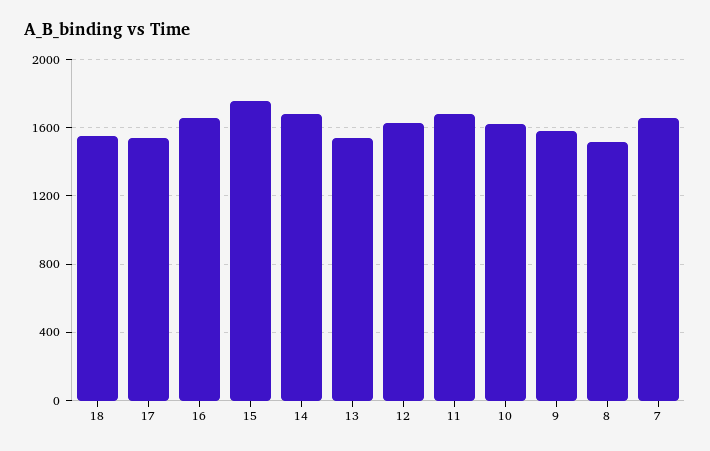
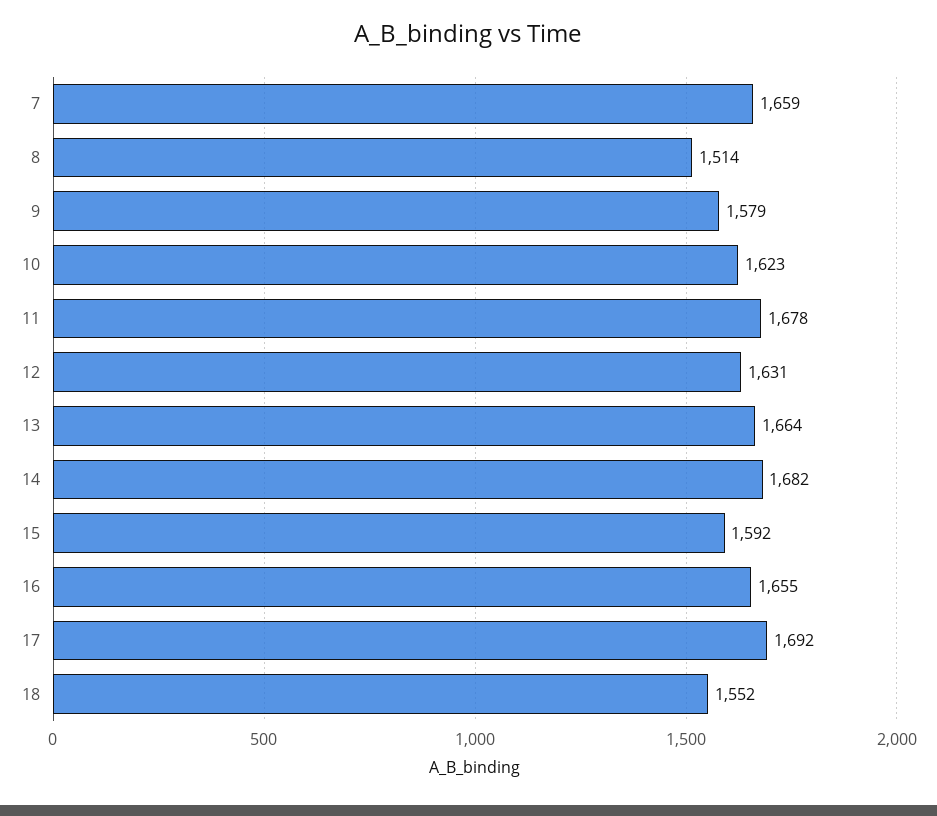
  {
    "18": 1552,
-   "17": 1550,
+   "17": 1692,
    "16": 1655,
-   "15": 1750,
+   "15": 1592,
    "14": 1682,
-   "13": 1550,
+   "13": 1664,
    "12": 1631,
    "11": 1678,
    "10": 1623,
    "9": 1579,
    "8": 1514,
    "7": 1659
  }

